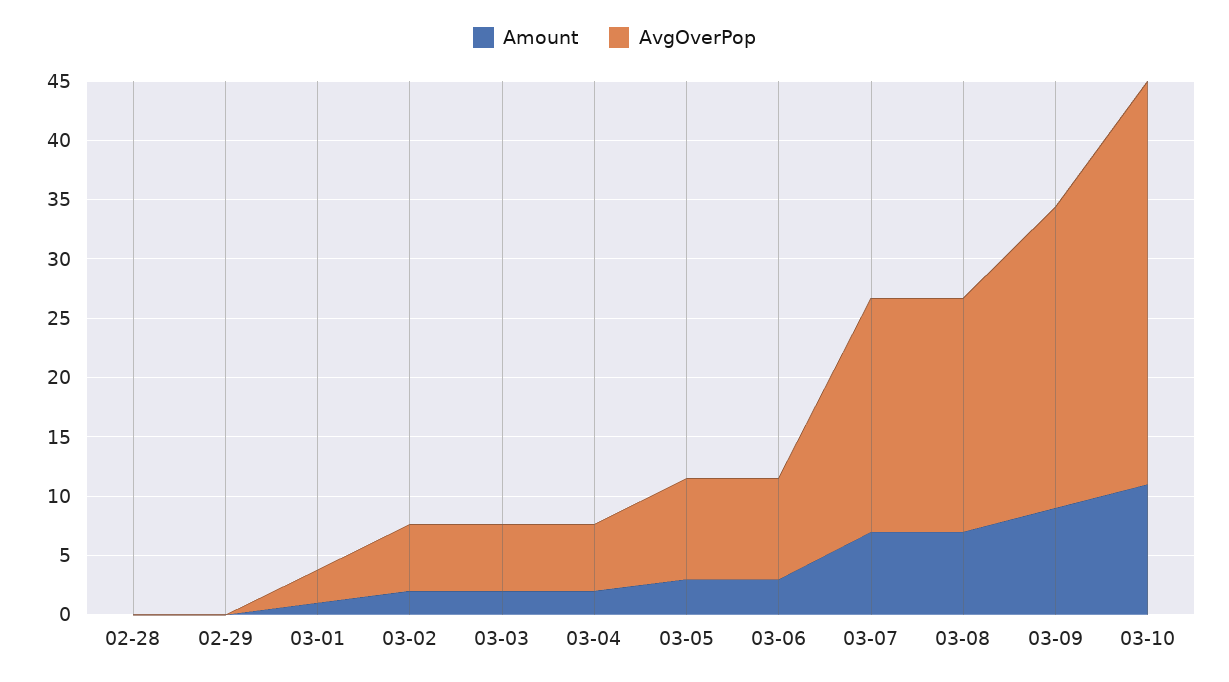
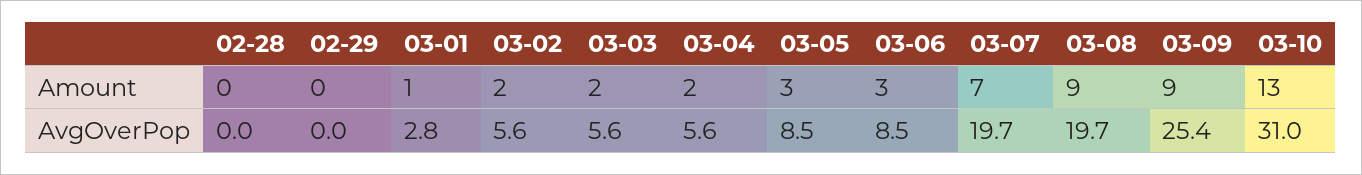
  {
    "Amount": {
      "02-28": 0,
      "02-29": 0,
      "03-01": 1,
      "03-02": 2,
      "03-03": 2,
      "03-04": 2,
      "03-05": 3,
      "03-06": 3,
      "03-07": 7,
-     "03-08": 7,
+     "03-08": 9,
      "03-09": 9,
-     "03-10": 11
+     "03-10": 13
    },
    "AvgOverPop": {
      "02-28": 0,
      "02-29": 0,
      "03-01": 2.8,
      "03-02": 5.6,
      "03-03": 5.6,
      "03-04": 5.6,
      "03-05": 8.5,
      "03-06": 8.5,
      "03-07": 19.7,
      "03-08": 19.7,
      "03-09": 25.4,
-     "03-10": 34
+     "03-10": 31
    }
  }

